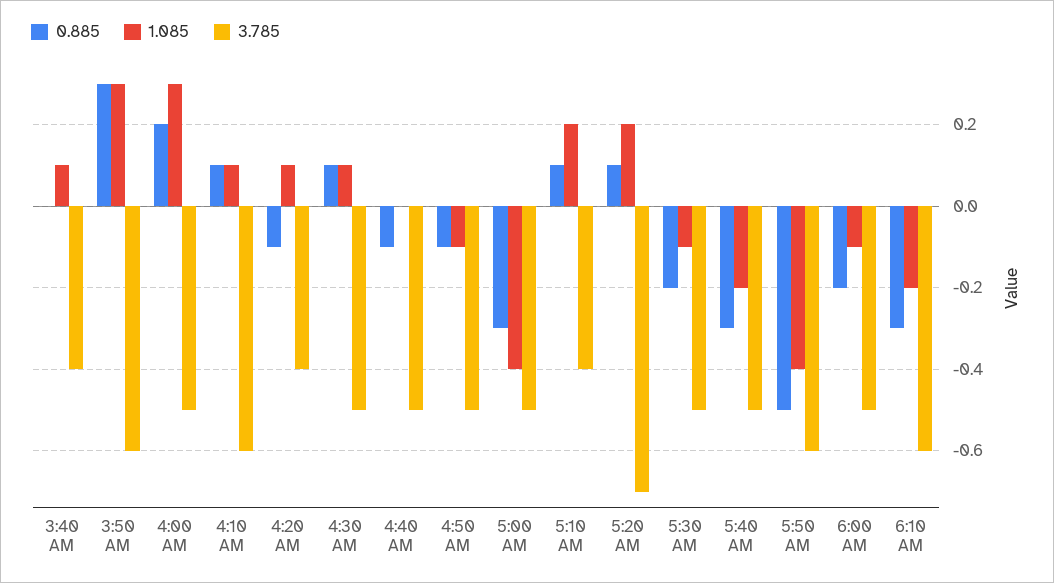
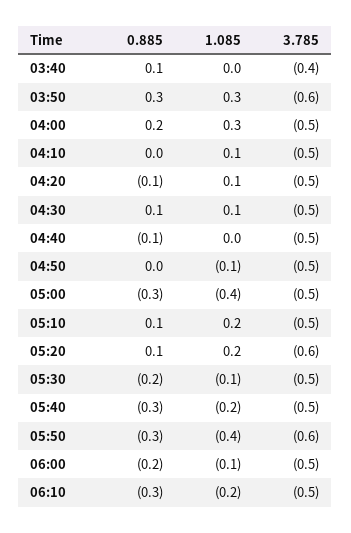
  {
    "0.885": {
-     "3:40 AM": 0,
+     "3:40 AM": 0.1,
      "3:50 AM": 0.3,
      "4:00 AM": 0.2,
-     "4:10 AM": 0.1,
+     "4:10 AM": 0,
      "4:20 AM": -0.1,
      "4:30 AM": 0.1,
      "4:40 AM": -0.1,
-     "4:50 AM": -0.1,
+     "4:50 AM": 0,
      "5:00 AM": -0.3,
      "5:10 AM": 0.1,
      "5:20 AM": 0.1,
      "5:30 AM": -0.2,
      "5:40 AM": -0.3,
-     "5:50 AM": -0.5,
+     "5:50 AM": -0.3,
      "6:00 AM": -0.2,
      "6:10 AM": -0.3
    },
    "1.085": {
-     "3:40 AM": 0.1,
+     "3:40 AM": 0,
      "3:50 AM": 0.3,
      "4:00 AM": 0.3,
      "4:10 AM": 0.1,
      "4:20 AM": 0.1,
      "4:30 AM": 0.1,
      "4:40 AM": 0,
      "4:50 AM": -0.1,
      "5:00 AM": -0.4,
      "5:10 AM": 0.2,
      "5:20 AM": 0.2,
      "5:30 AM": -0.1,
      "5:40 AM": -0.2,
      "5:50 AM": -0.4,
      "6:00 AM": -0.1,
      "6:10 AM": -0.2
    },
    "3.785": {
      "3:40 AM": -0.4,
      "3:50 AM": -0.6,
      "4:00 AM": -0.5,
-     "4:10 AM": -0.6,
+     "4:10 AM": -0.5,
-     "4:20 AM": -0.4,
+     "4:20 AM": -0.5,
      "4:30 AM": -0.5,
      "4:40 AM": -0.5,
      "4:50 AM": -0.5,
      "5:00 AM": -0.5,
-     "5:10 AM": -0.4,
+     "5:10 AM": -0.5,
-     "5:20 AM": -0.7,
+     "5:20 AM": -0.6,
      "5:30 AM": -0.5,
      "5:40 AM": -0.5,
      "5:50 AM": -0.6,
      "6:00 AM": -0.5,
-     "6:10 AM": -0.6
+     "6:10 AM": -0.5
    }
  }

